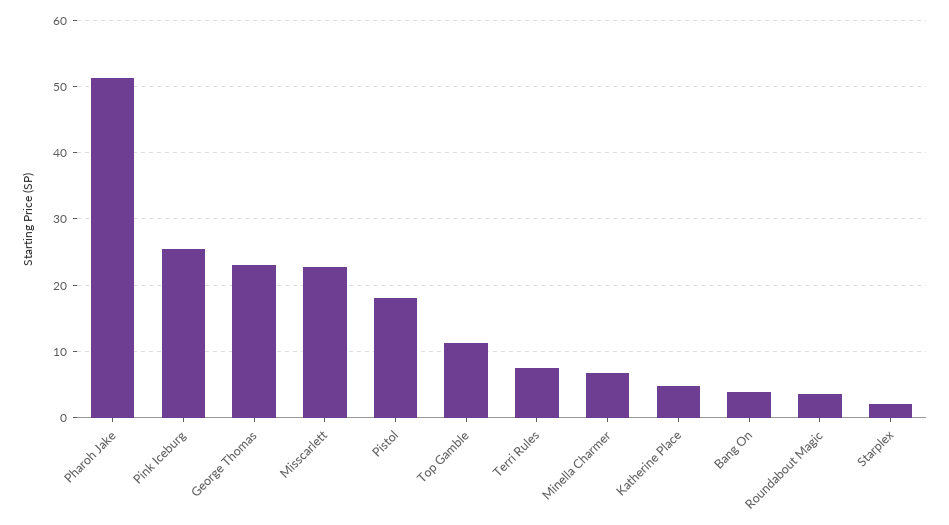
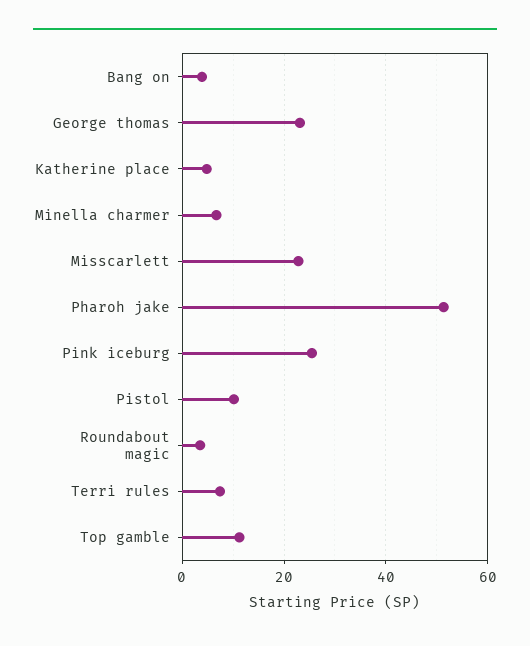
  {
    "Pharoh Jake": 51,
    "Pink Iceburg": 25,
    "George Thomas": 23,
    "Misscarlett": 23,
-   "Pistol": 18,
+   "Pistol": 10,
    "Top Gamble": 11,
    "Terri Rules": 7,
    "Minella Charmer": 7,
    "Katherine Place": 5,
    "Bang On": 4,
-   "Roundabout Magic": 4,
+   "Roundabout Magic": 4
-   "Starplex": 2
  }

